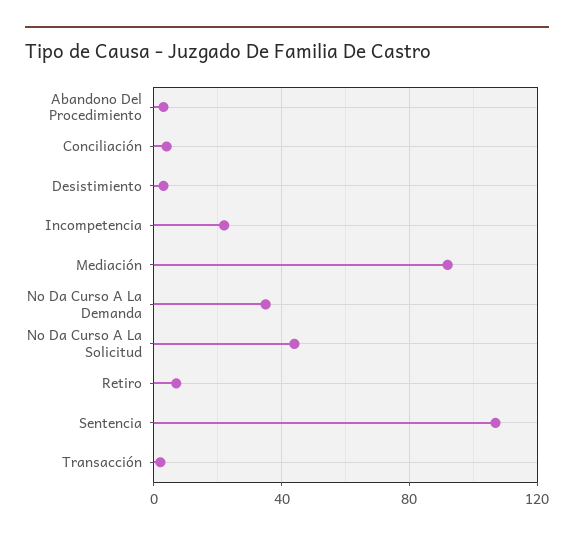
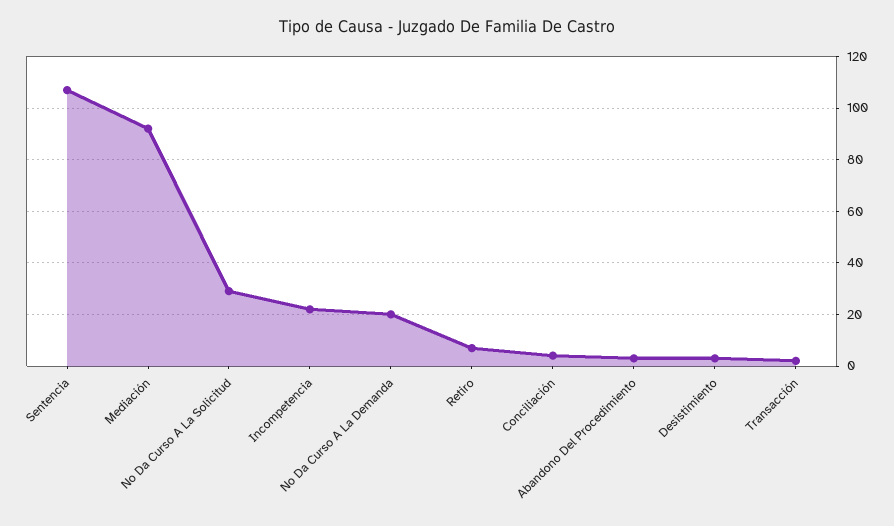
  {
    "Abandono Del Procedimiento": 5,
    "Conciliación": 5,
    "Desistimiento": 5,
    "Incompetencia": 20,
    "Mediación": 90,
-   "No Da Curso A La Demanda": 35,
+   "No Da Curso A La Demanda": 20,
-   "No Da Curso A La Solicitud": 45,
+   "No Da Curso A La Solicitud": 30,
    "Retiro": 5,
    "Sentencia": 105,
    "Transacción": 0
  }

